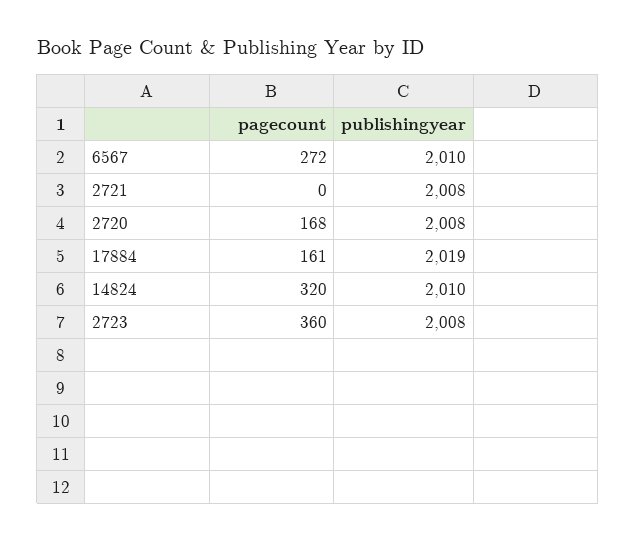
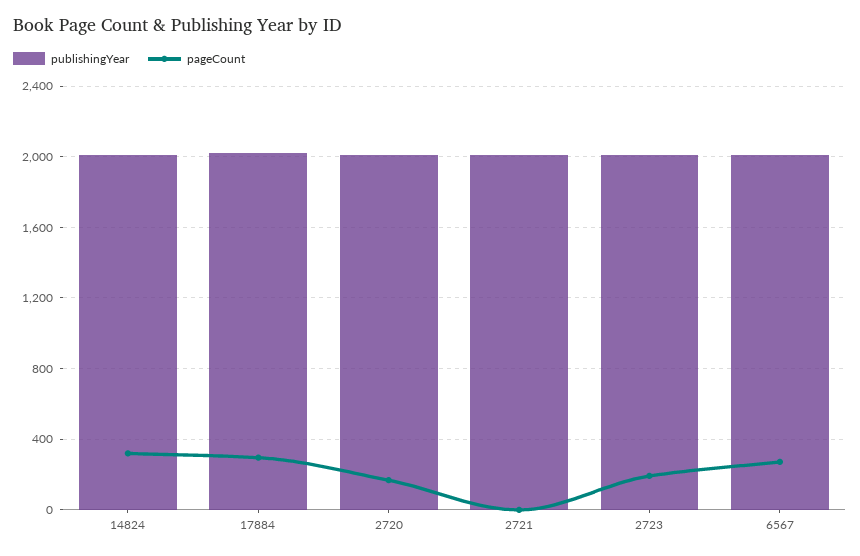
  {
    "pagecount": {
      "6567": 272,
      "2721": 0,
      "2720": 168,
-     "17884": 161,
+     "17884": 300,
      "14824": 320,
-     "2723": 360
+     "2723": 200
    },
    "publishingyear": {
      "6567": 2010,
      "2721": 2008,
      "2720": 2008,
      "17884": 2019,
      "14824": 2010,
      "2723": 2008
    }
  }

